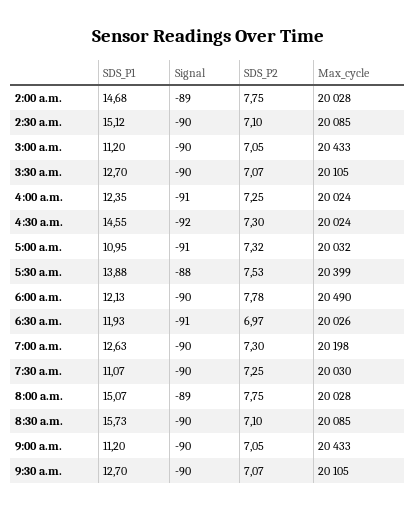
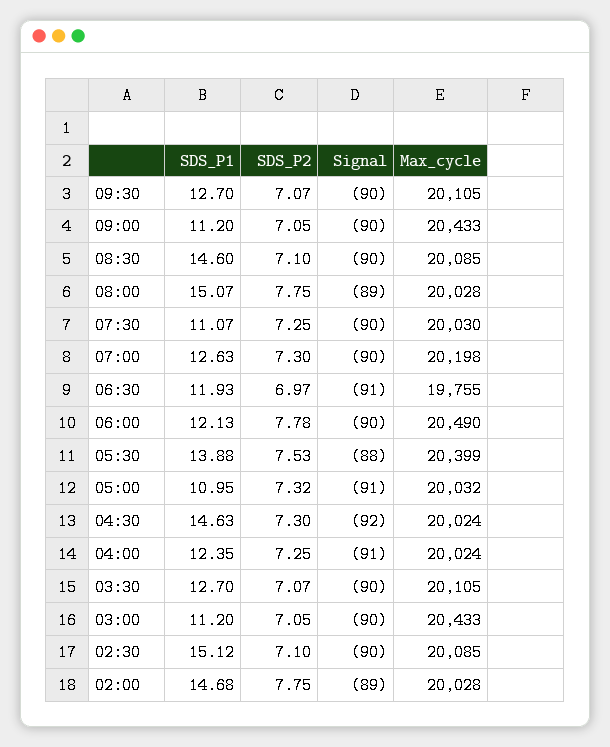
  {
    "SDS_P1": {
      "2:00 a.m.": 14.68,
      "2:30 a.m.": 15.12,
      "3:00 a.m.": 11.2,
      "3:30 a.m.": 12.7,
      "4:00 a.m.": 12.35,
-     "4:30 a.m.": 14.55,
+     "4:30 a.m.": 14.63,
      "5:00 a.m.": 10.95,
      "5:30 a.m.": 13.88,
      "6:00 a.m.": 12.13,
      "6:30 a.m.": 11.93,
      "7:00 a.m.": 12.63,
      "7:30 a.m.": 11.07,
      "8:00 a.m.": 15.07,
-     "8:30 a.m.": 15.73,
+     "8:30 a.m.": 14.6,
      "9:00 a.m.": 11.2,
      "9:30 a.m.": 12.7
    },
    "Signal": {
      "2:00 a.m.": -89,
      "2:30 a.m.": -90,
      "3:00 a.m.": -90,
      "3:30 a.m.": -90,
      "4:00 a.m.": -91,
      "4:30 a.m.": -92,
      "5:00 a.m.": -91,
      "5:30 a.m.": -88,
      "6:00 a.m.": -90,
      "6:30 a.m.": -91,
      "7:00 a.m.": -90,
      "7:30 a.m.": -90,
      "8:00 a.m.": -89,
      "8:30 a.m.": -90,
      "9:00 a.m.": -90,
      "9:30 a.m.": -90
    },
    "SDS_P2": {
      "2:00 a.m.": 7.75,
      "2:30 a.m.": 7.1,
      "3:00 a.m.": 7.05,
      "3:30 a.m.": 7.07,
      "4:00 a.m.": 7.25,
      "4:30 a.m.": 7.3,
      "5:00 a.m.": 7.32,
      "5:30 a.m.": 7.53,
      "6:00 a.m.": 7.78,
      "6:30 a.m.": 6.97,
      "7:00 a.m.": 7.3,
      "7:30 a.m.": 7.25,
      "8:00 a.m.": 7.75,
      "8:30 a.m.": 7.1,
      "9:00 a.m.": 7.05,
      "9:30 a.m.": 7.07
    },
    "Max_cycle": {
      "2:00 a.m.": 20028,
      "2:30 a.m.": 20085,
      "3:00 a.m.": 20433,
      "3:30 a.m.": 20105,
      "4:00 a.m.": 20024,
      "4:30 a.m.": 20024,
      "5:00 a.m.": 20032,
      "5:30 a.m.": 20399,
      "6:00 a.m.": 20490,
-     "6:30 a.m.": 20026,
+     "6:30 a.m.": 19755,
      "7:00 a.m.": 20198,
      "7:30 a.m.": 20030,
      "8:00 a.m.": 20028,
      "8:30 a.m.": 20085,
      "9:00 a.m.": 20433,
      "9:30 a.m.": 20105
    }
  }

